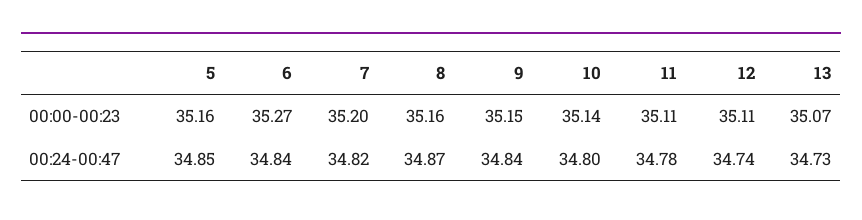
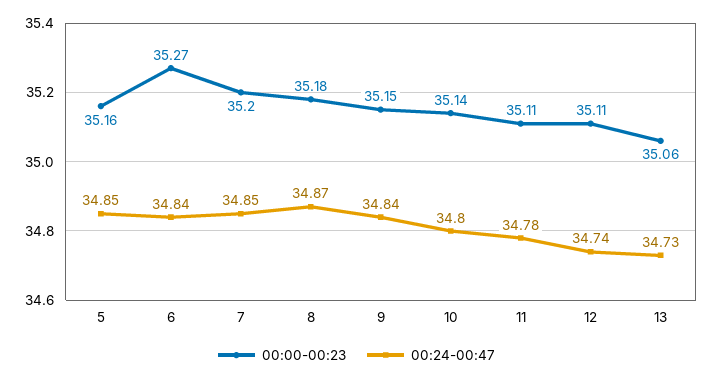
  {
    "00:00-00:23": {
      "5": 35.16,
      "6": 35.27,
      "7": 35.2,
-     "8": 35.16,
+     "8": 35.18,
      "9": 35.15,
      "10": 35.14,
      "11": 35.11,
      "12": 35.11,
-     "13": 35.07
+     "13": 35.06
    },
    "00:24-00:47": {
      "5": 34.85,
      "6": 34.84,
-     "7": 34.82,
+     "7": 34.85,
      "8": 34.87,
      "9": 34.84,
      "10": 34.8,
      "11": 34.78,
      "12": 34.74,
      "13": 34.73
    }
  }

